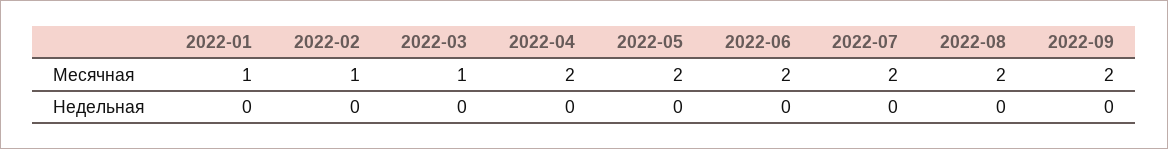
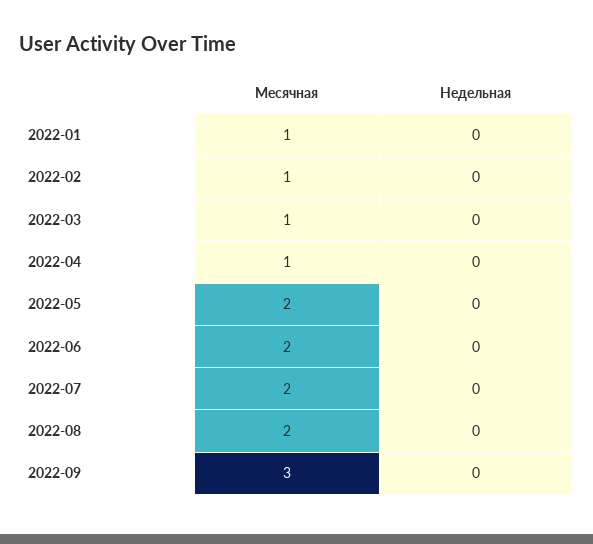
  {
    "2022-01": {
      "Месячная": 1,
      "Недельная": 0
    },
    "2022-02": {
      "Месячная": 1,
      "Недельная": 0
    },
    "2022-03": {
      "Месячная": 1,
      "Недельная": 0
    },
    "2022-04": {
-     "Месячная": 2,
+     "Месячная": 1,
      "Недельная": 0
    },
    "2022-05": {
      "Месячная": 2,
      "Недельная": 0
    },
    "2022-06": {
      "Месячная": 2,
      "Недельная": 0
    },
    "2022-07": {
      "Месячная": 2,
      "Недельная": 0
    },
    "2022-08": {
      "Месячная": 2,
      "Недельная": 0
    },
    "2022-09": {
-     "Месячная": 2,
+     "Месячная": 3,
      "Недельная": 0
    }
  }

